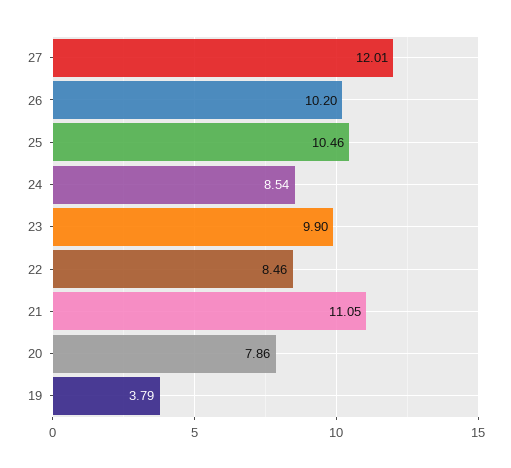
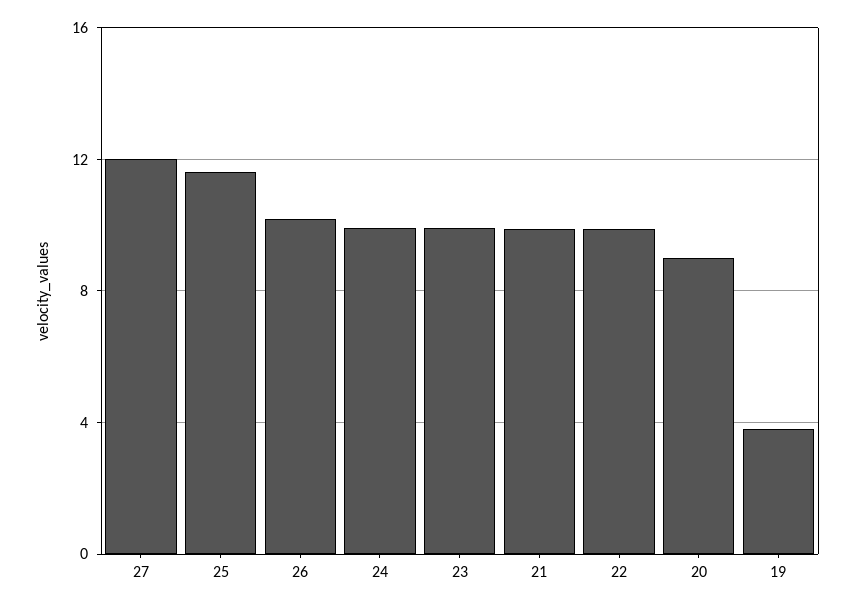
  {
    "27": 12.01,
    "26": 10.2,
-   "25": 10.46,
+   "25": 11.5,
-   "24": 8.54,
+   "24": 10,
    "23": 9.9,
-   "22": 8.46,
+   "22": 10,
-   "21": 11.05,
+   "21": 10,
-   "20": 7.86,
+   "20": 9,
    "19": 3.79
  }

